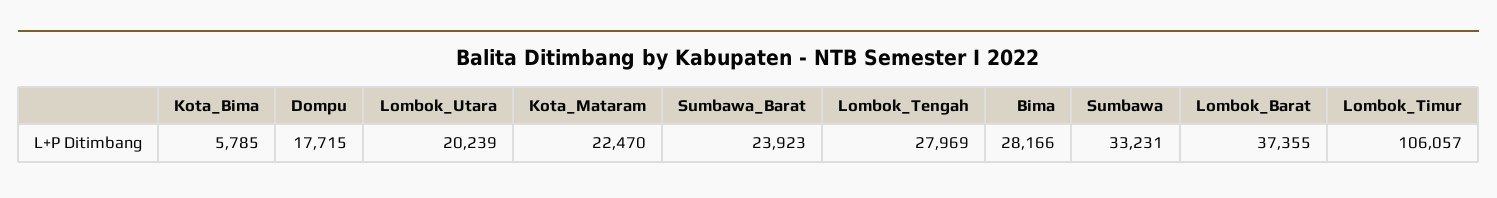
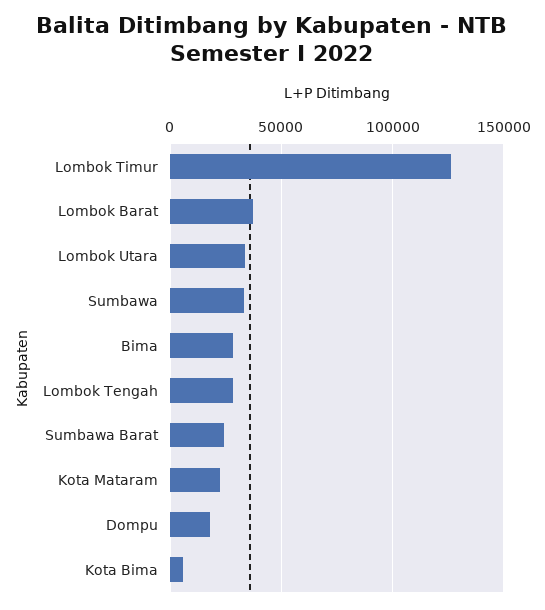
  {
    "Kota_Bima": 5785,
    "Dompu": 17715,
-   "Lombok_Utara": 20239,
+   "Lombok_Utara": 35000,
    "Kota_Mataram": 22470,
    "Sumbawa_Barat": 23923,
    "Lombok_Tengah": 27969,
    "Bima": 28166,
    "Sumbawa": 33231,
    "Lombok_Barat": 37355,
-   "Lombok_Timur": 106057
+   "Lombok_Timur": 125000
  }

